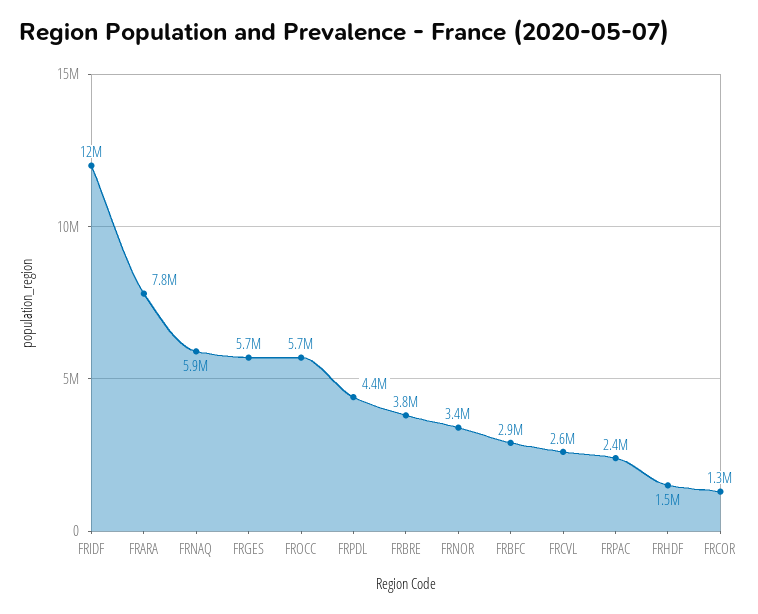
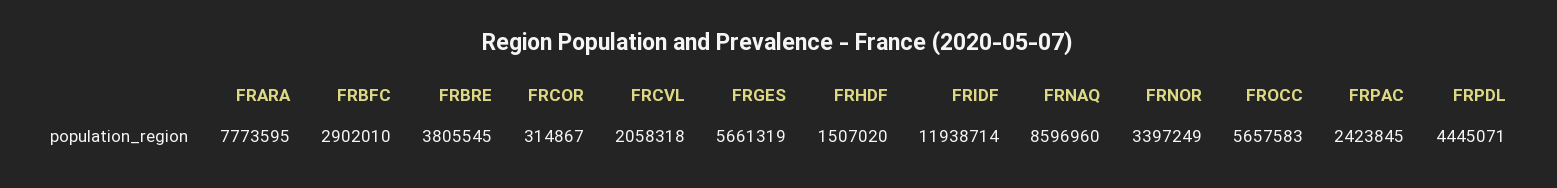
  {
    "FRIDF": 11938714,
    "FRARA": 7773595,
-   "FRNAQ": 5900000,
+   "FRNAQ": 8596960,
    "FRGES": 5661319,
    "FROCC": 5657583,
    "FRPDL": 4445071,
    "FRBRE": 3805545,
    "FRNOR": 3397249,
    "FRBFC": 2902010,
-   "FRCVL": 2600000,
+   "FRCVL": 2058318,
    "FRPAC": 2423845,
    "FRHDF": 1507020,
-   "FRCOR": 1300000
+   "FRCOR": 314867
  }

